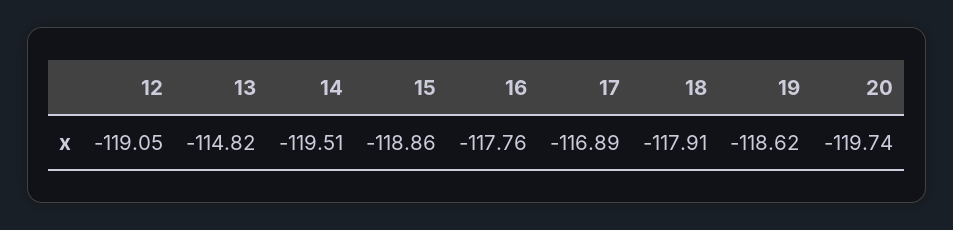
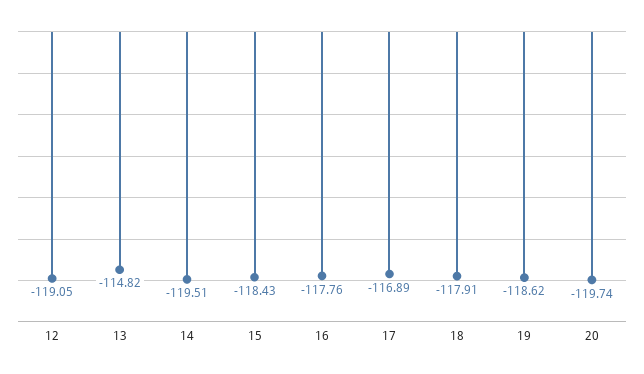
  {
    "12": -119.05,
    "13": -114.82,
    "14": -119.51,
-   "15": -118.86,
+   "15": -118.43,
    "16": -117.76,
    "17": -116.89,
    "18": -117.91,
    "19": -118.62,
    "20": -119.74
  }

